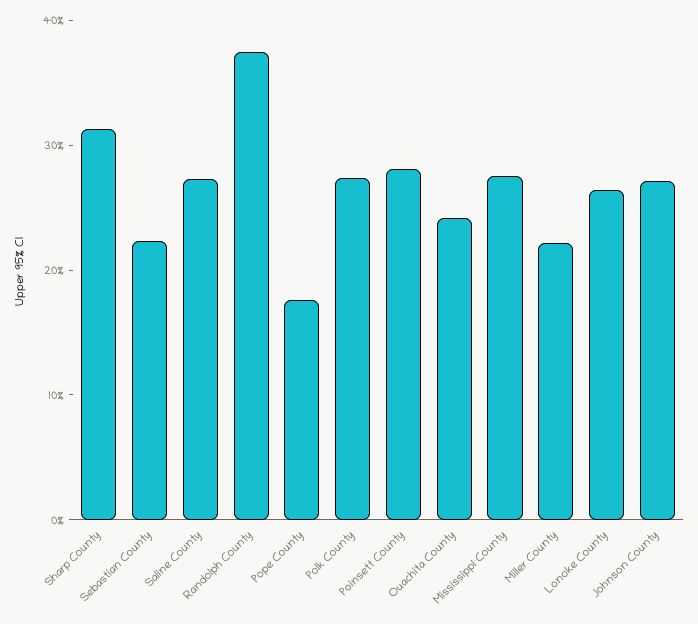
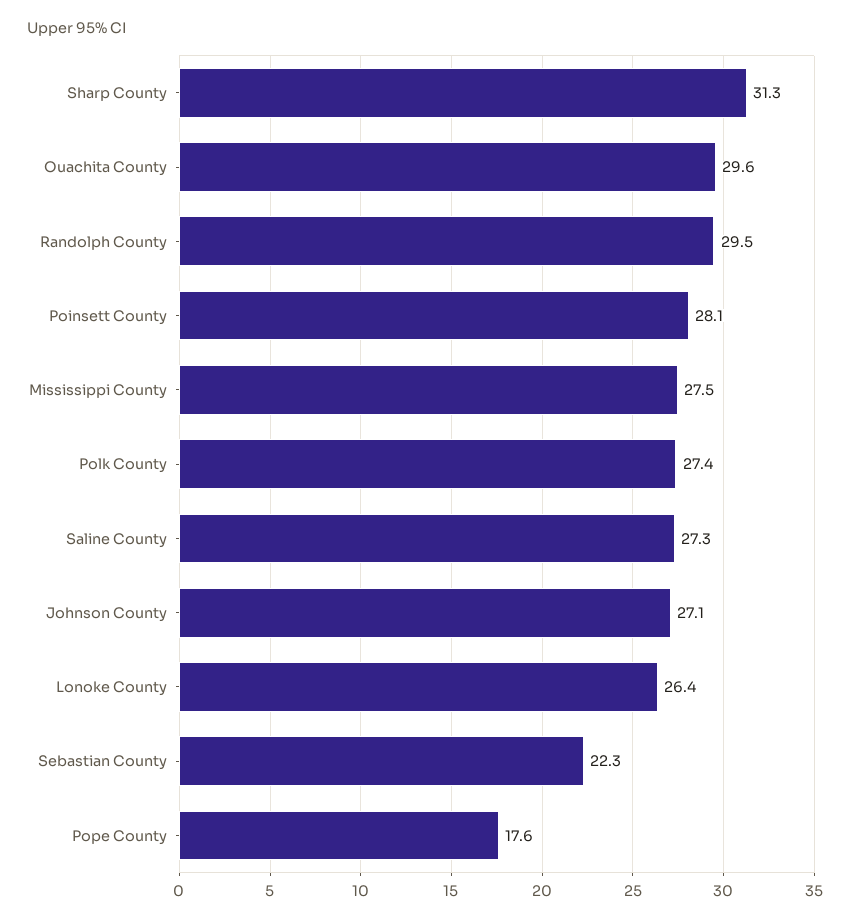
  {
    "Sharp County": 31.3,
    "Sebastian County": 22.3,
    "Saline County": 27.3,
-   "Randolph County": 38,
+   "Randolph County": 29.5,
    "Pope County": 17.6,
    "Polk County": 27.4,
    "Poinsett County": 28.1,
-   "Ouachita County": 24,
+   "Ouachita County": 29.6,
    "Mississippi County": 27.5,
-   "Miller County": 22,
    "Lonoke County": 26.4,
    "Johnson County": 27.1
  }

